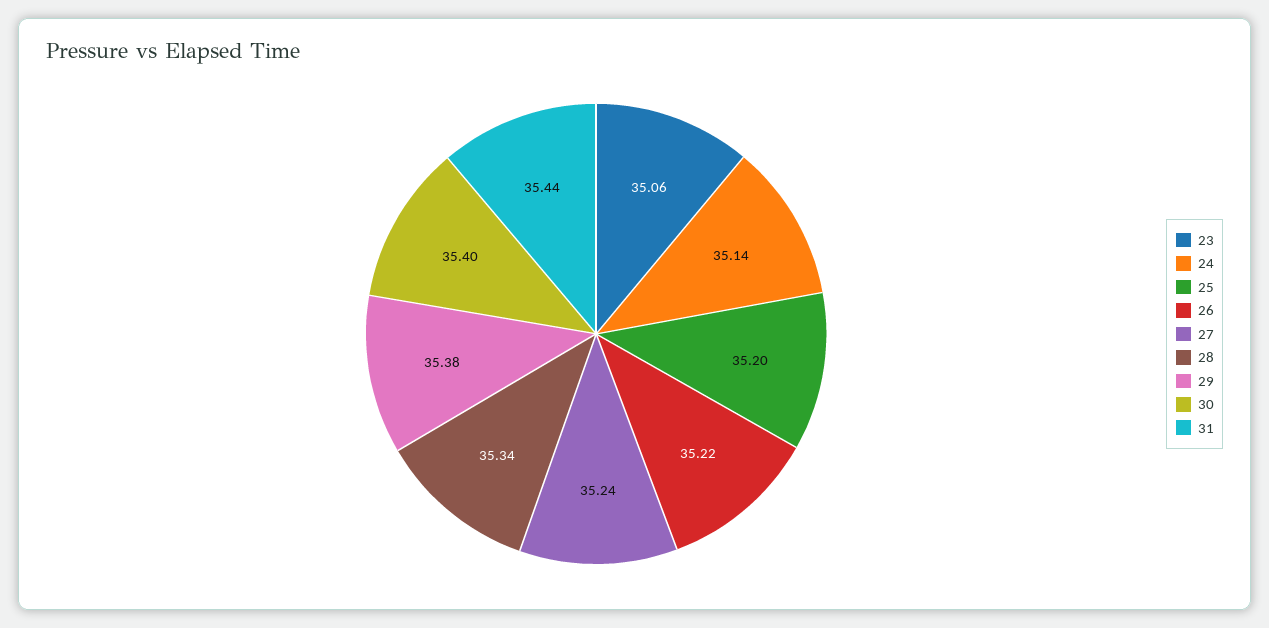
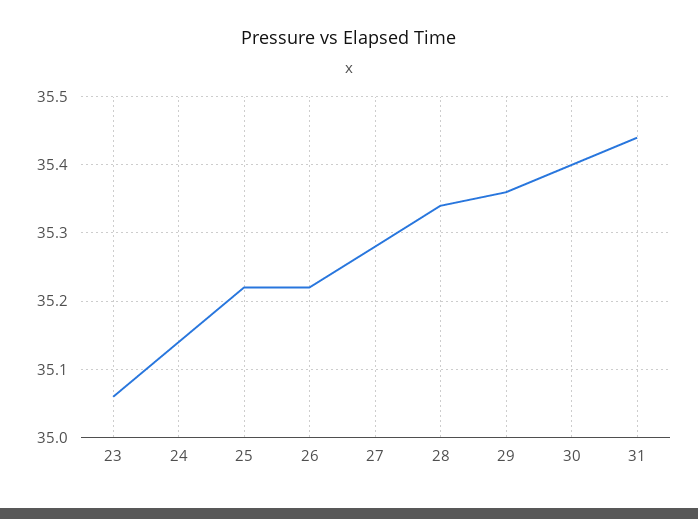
  {
    "23": 35.06,
    "24": 35.14,
-   "25": 35.2,
+   "25": 35.22,
    "26": 35.22,
-   "27": 35.24,
+   "27": 35.28,
    "28": 35.34,
-   "29": 35.38,
+   "29": 35.36,
    "30": 35.4,
    "31": 35.44
  }

